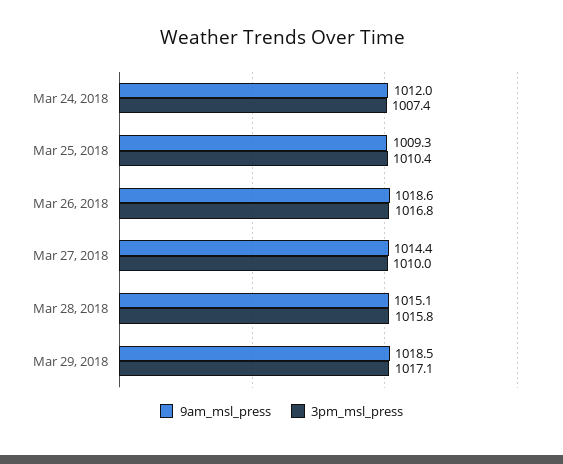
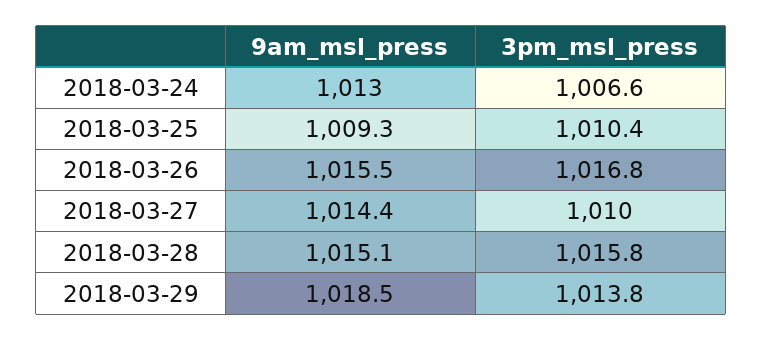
  {
    "9am_msl_press": {
-     "Mar 24, 2018": 1012,
+     "Mar 24, 2018": 1013,
      "Mar 25, 2018": 1009.3,
-     "Mar 26, 2018": 1018.6,
+     "Mar 26, 2018": 1015.5,
      "Mar 27, 2018": 1014.4,
      "Mar 28, 2018": 1015.1,
      "Mar 29, 2018": 1018.5
    },
    "3pm_msl_press": {
-     "Mar 24, 2018": 1007.4,
+     "Mar 24, 2018": 1006.6,
      "Mar 25, 2018": 1010.4,
      "Mar 26, 2018": 1016.8,
      "Mar 27, 2018": 1010,
      "Mar 28, 2018": 1015.8,
-     "Mar 29, 2018": 1017.1
+     "Mar 29, 2018": 1013.8
    }
  }

